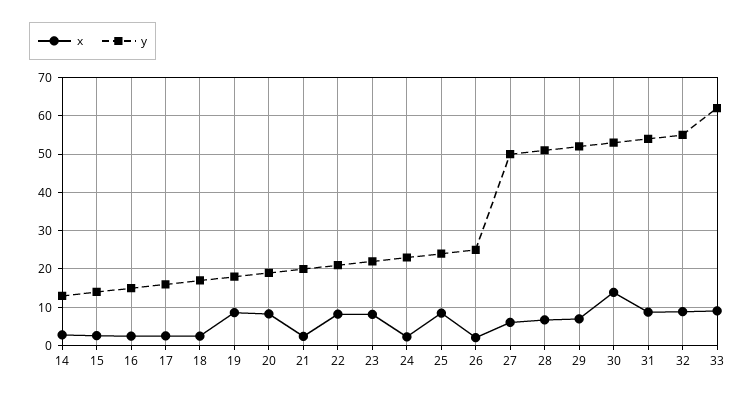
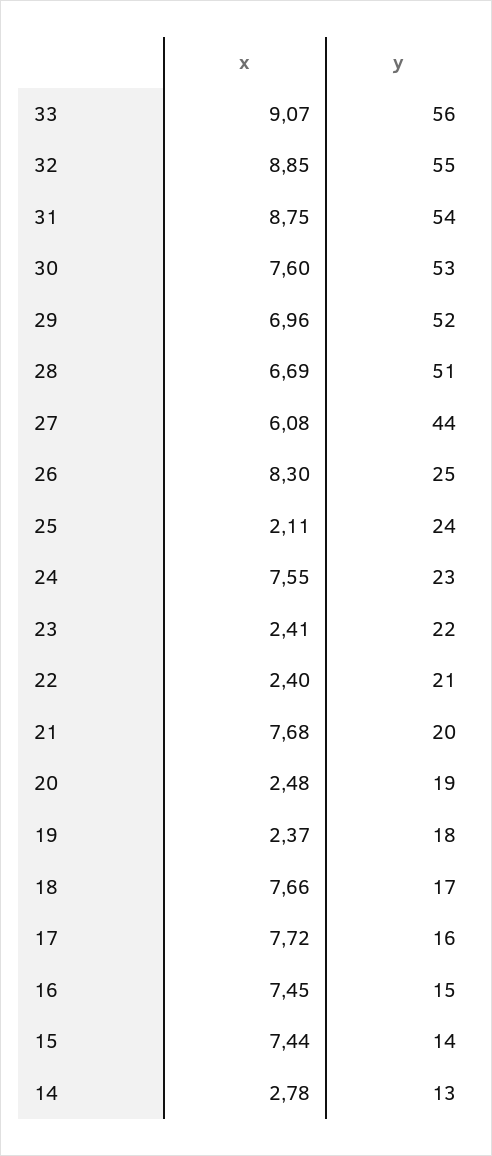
  {
    "x": {
      "14": 2.78,
-     "15": 2,
+     "15": 7.44,
-     "16": 2,
+     "16": 7.45,
-     "17": 2,
+     "17": 7.72,
-     "18": 2,
+     "18": 7.66,
-     "19": 8,
+     "19": 2.37,
-     "20": 8,
+     "20": 2.48,
-     "21": 2,
+     "21": 7.68,
-     "22": 8,
+     "22": 2.4,
-     "23": 8,
+     "23": 2.41,
-     "24": 2,
+     "24": 7.55,
-     "25": 8,
+     "25": 2.11,
-     "26": 2,
+     "26": 8.3,
      "27": 6.08,
      "28": 6.69,
      "29": 6.96,
-     "30": 14,
+     "30": 7.6,
      "31": 8.75,
      "32": 8.85,
      "33": 9.07
    },
    "y": {
      "14": 13,
      "15": 14,
      "16": 15,
      "17": 16,
      "18": 17,
      "19": 18,
      "20": 19,
      "21": 20,
      "22": 21,
      "23": 22,
      "24": 23,
      "25": 24,
      "26": 25,
-     "27": 50,
+     "27": 44,
      "28": 51,
      "29": 52,
      "30": 53,
      "31": 54,
      "32": 55,
-     "33": 62
+     "33": 56
    }
  }

